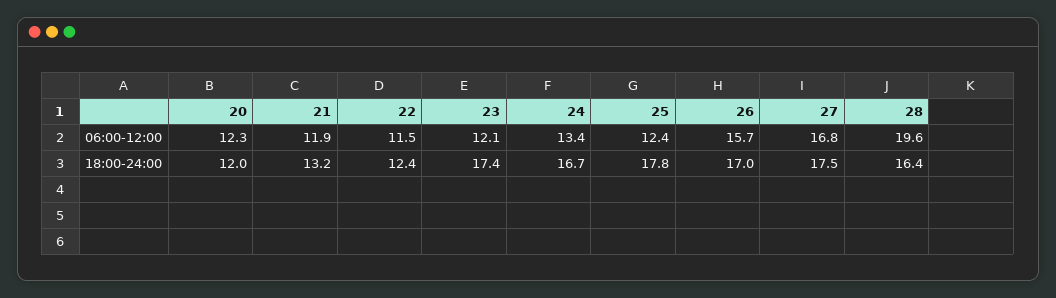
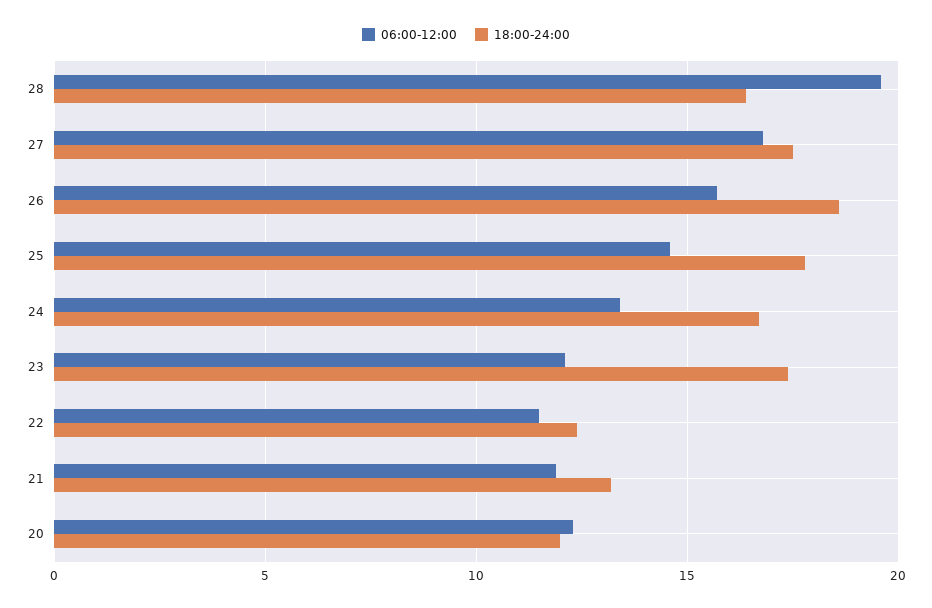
  {
    "06:00-12:00": {
      "20": 12.3,
      "21": 11.9,
      "22": 11.5,
      "23": 12.1,
      "24": 13.4,
-     "25": 12.4,
+     "25": 14.5,
      "26": 15.7,
      "27": 16.8,
      "28": 19.6
    },
    "18:00-24:00": {
      "20": 12,
      "21": 13.2,
      "22": 12.4,
      "23": 17.4,
      "24": 16.7,
      "25": 17.8,
-     "26": 17,
+     "26": 18.5,
      "27": 17.5,
      "28": 16.4
    }
  }

